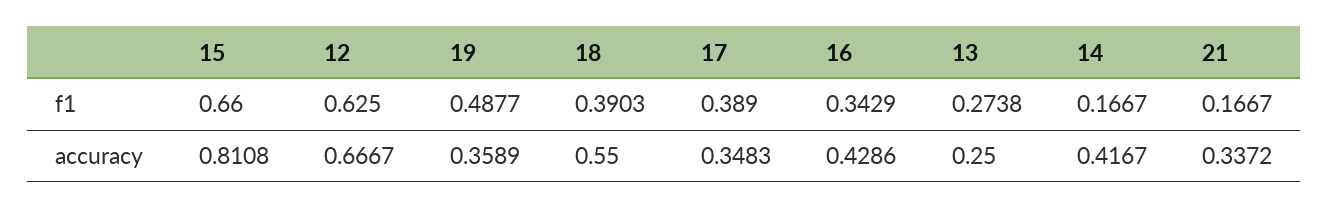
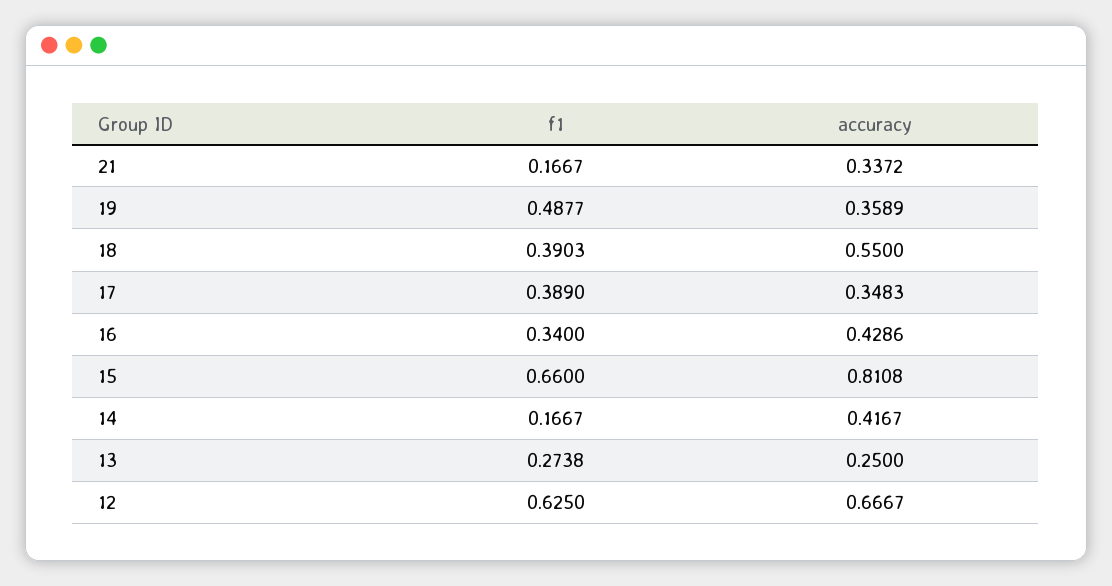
  {
    "15": {
      "f1": 0.66,
      "accuracy": 0.8108
    },
    "12": {
      "f1": 0.625,
      "accuracy": 0.6667
    },
    "19": {
      "f1": 0.4877,
      "accuracy": 0.3589
    },
    "18": {
      "f1": 0.3903,
      "accuracy": 0.55
    },
    "17": {
      "f1": 0.389,
      "accuracy": 0.3483
    },
    "16": {
-     "f1": 0.3429,
+     "f1": 0.34,
      "accuracy": 0.4286
    },
    "13": {
      "f1": 0.2738,
      "accuracy": 0.25
    },
    "14": {
      "f1": 0.1667,
      "accuracy": 0.4167
    },
    "21": {
      "f1": 0.1667,
      "accuracy": 0.3372
    }
  }

